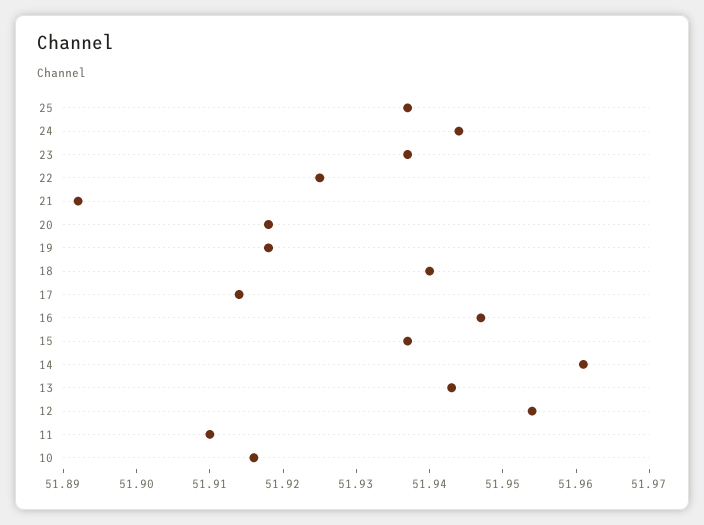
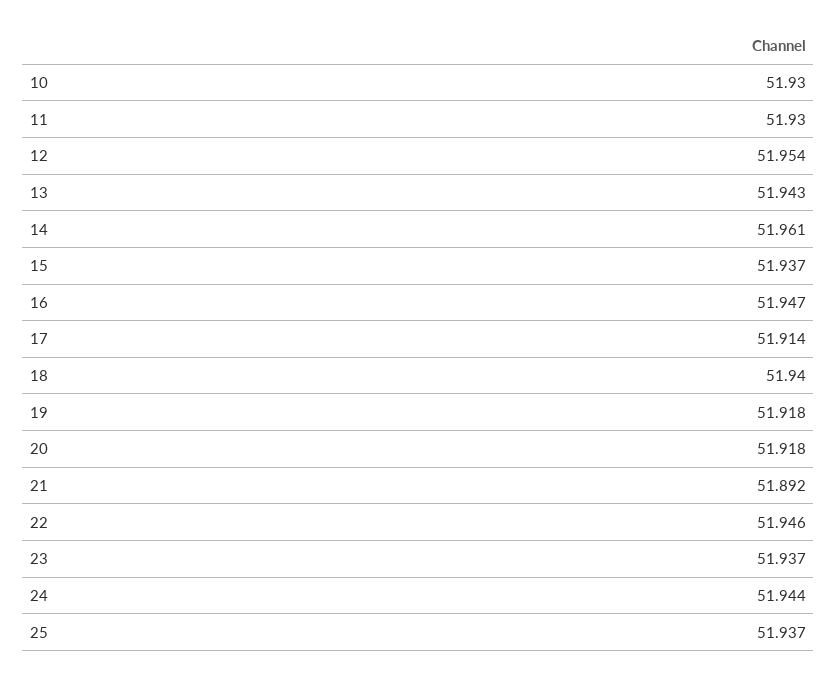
  {
    "25": 51.937,
    "24": 51.944,
    "23": 51.937,
-   "22": 51.925,
+   "22": 51.946,
    "21": 51.892,
    "20": 51.918,
    "19": 51.918,
    "18": 51.94,
    "17": 51.914,
    "16": 51.947,
    "15": 51.937,
    "14": 51.961,
    "13": 51.943,
    "12": 51.954,
-   "11": 51.91,
+   "11": 51.93,
-   "10": 51.915
+   "10": 51.93
  }

